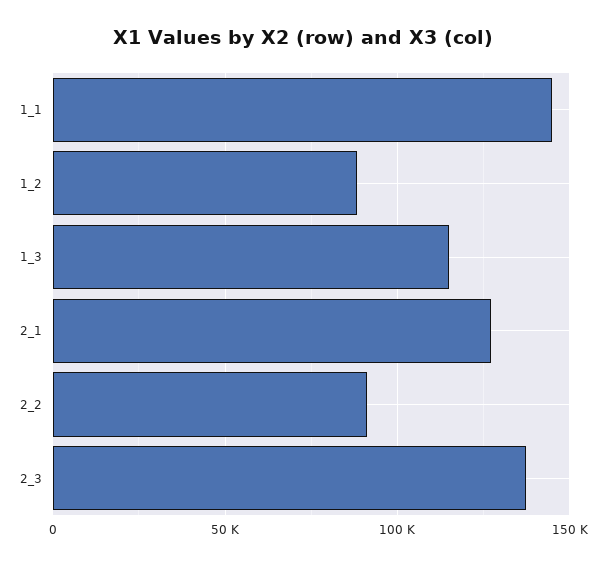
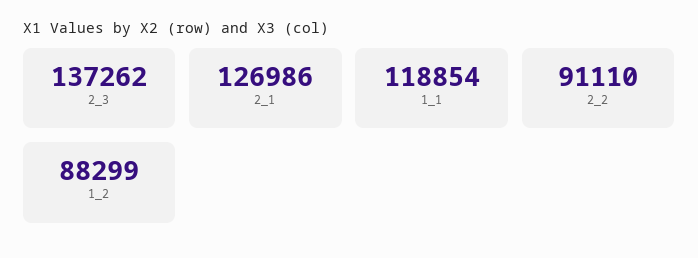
  {
-   "1_1": 145000,
+   "1_1": 118854,
    "1_2": 88299,
-   "1_3": 115000,
    "2_1": 126986,
    "2_2": 91110,
    "2_3": 137262
  }

